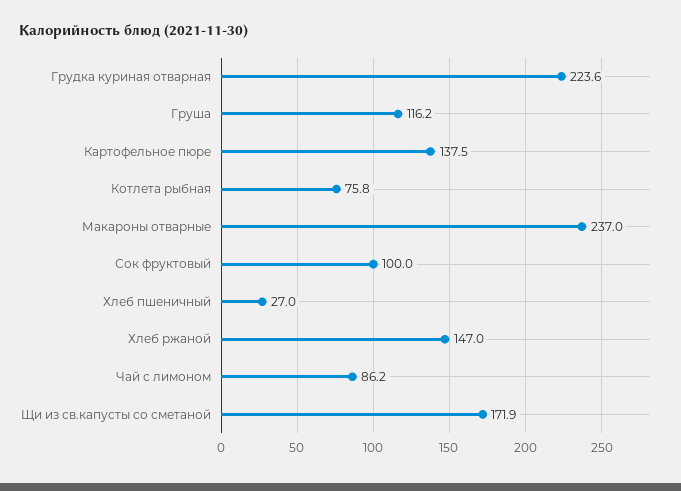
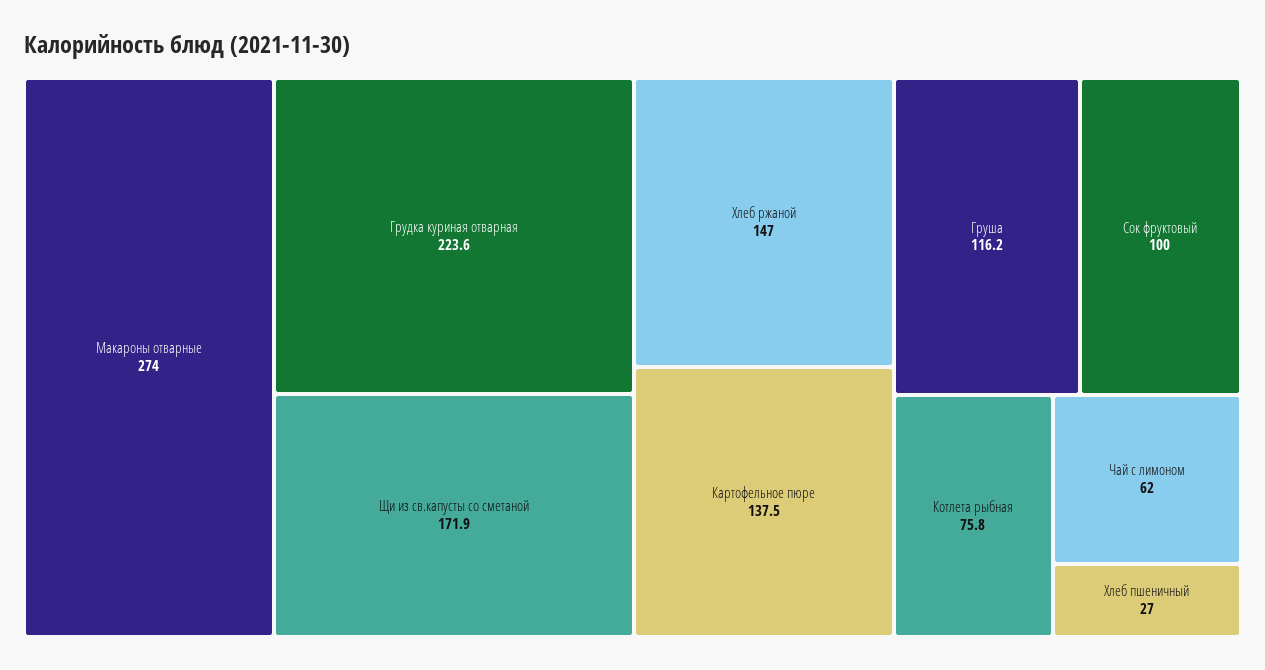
  {
    "Грудка куриная отварная": 223.6,
    "Груша": 116.2,
    "Картофельное пюре": 137.5,
    "Котлета рыбная": 75.8,
-   "Макароны отварные": 237,
+   "Макароны отварные": 274,
    "Сок фруктовый": 100,
    "Хлеб пшеничный": 27,
    "Хлеб ржаной": 147,
-   "Чай с лимоном": 86.2,
+   "Чай с лимоном": 62,
    "Щи из св.капусты со сметаной": 171.9
  }

